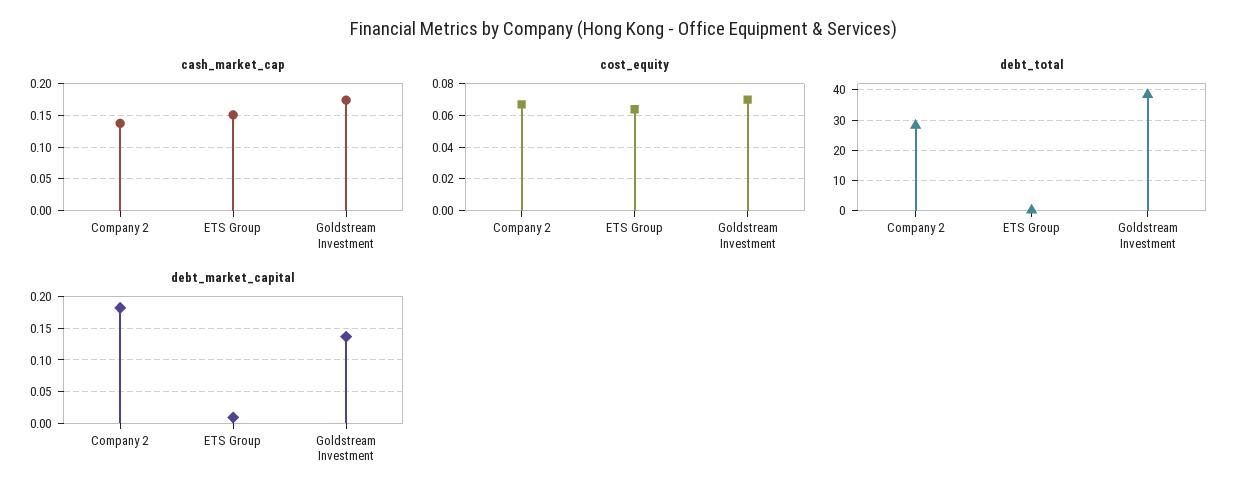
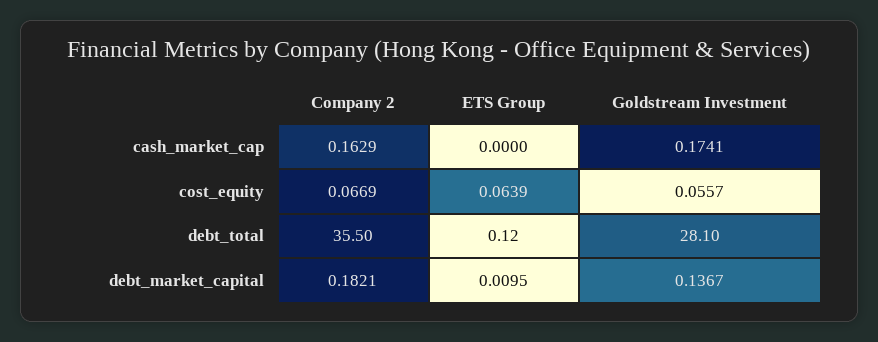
  {
    "cash_market_cap": {
-     "Company 2": 0.14,
+     "Company 2": 0.1629,
-     "ETS Group": 0.15,
+     "ETS Group": 0,
      "Goldstream Investment": 0.1741
    },
    "cost_equity": {
      "Company 2": 0.0669,
      "ETS Group": 0.0639,
-     "Goldstream Investment": 0.07
+     "Goldstream Investment": 0.0557
    },
    "debt_total": {
-     "Company 2": 28,
+     "Company 2": 35.5,
      "ETS Group": 0.12,
-     "Goldstream Investment": 38
+     "Goldstream Investment": 28.1
    },
    "debt_market_capital": {
      "Company 2": 0.1821,
      "ETS Group": 0.0095,
      "Goldstream Investment": 0.1367
    }
  }

